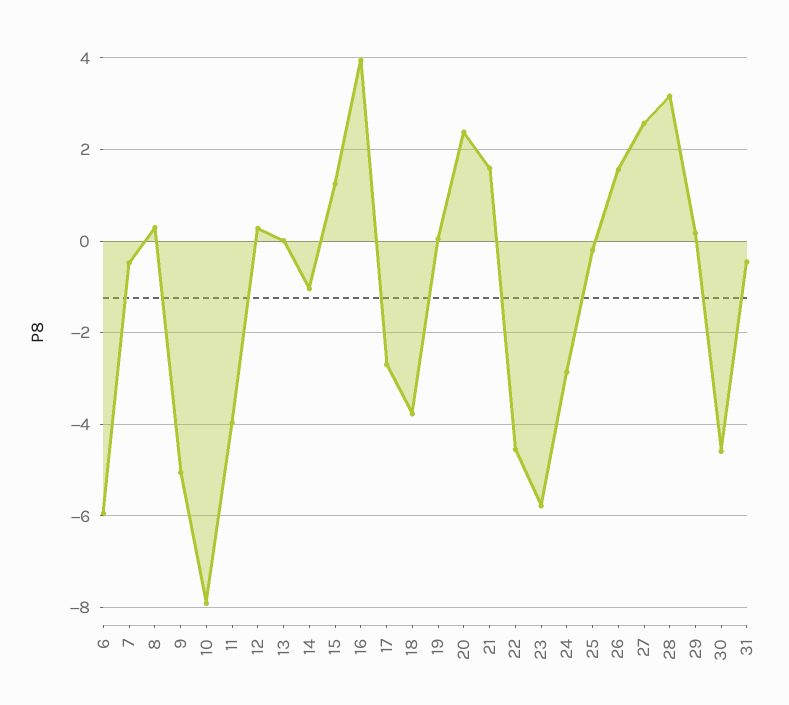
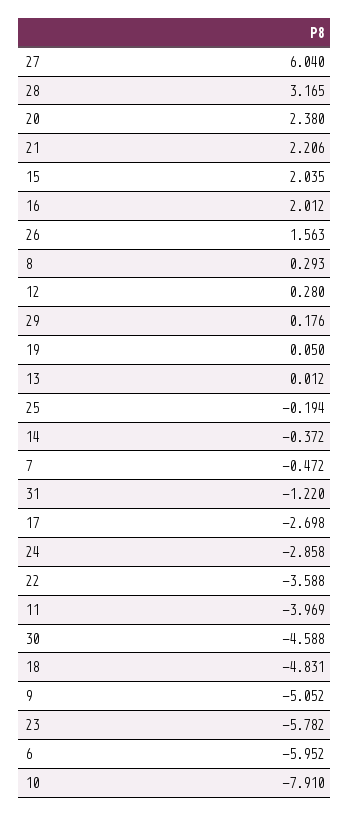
  {
    "6": -5.952,
    "7": -0.472,
    "8": 0.293,
    "9": -5.052,
    "10": -7.91,
    "11": -3.969,
    "12": 0.28,
    "13": 0.012,
-   "14": -1,
+   "14": -0.372,
-   "15": 1.2,
+   "15": 2.035,
-   "16": 4,
+   "16": 2.012,
    "17": -2.698,
-   "18": -3.8,
+   "18": -4.831,
    "19": 0.05,
    "20": 2.38,
-   "21": 1.6,
+   "21": 2.206,
-   "22": -4.6,
+   "22": -3.588,
    "23": -5.782,
    "24": -2.858,
    "25": -0.194,
    "26": 1.563,
-   "27": 2.6,
+   "27": 6.04,
    "28": 3.165,
    "29": 0.176,
    "30": -4.588,
-   "31": -0.4
+   "31": -1.22
  }

